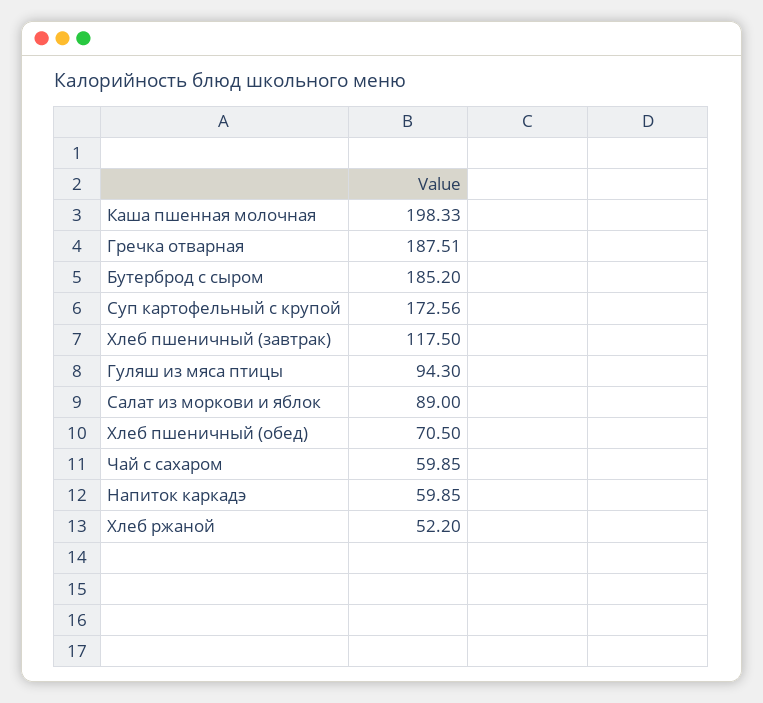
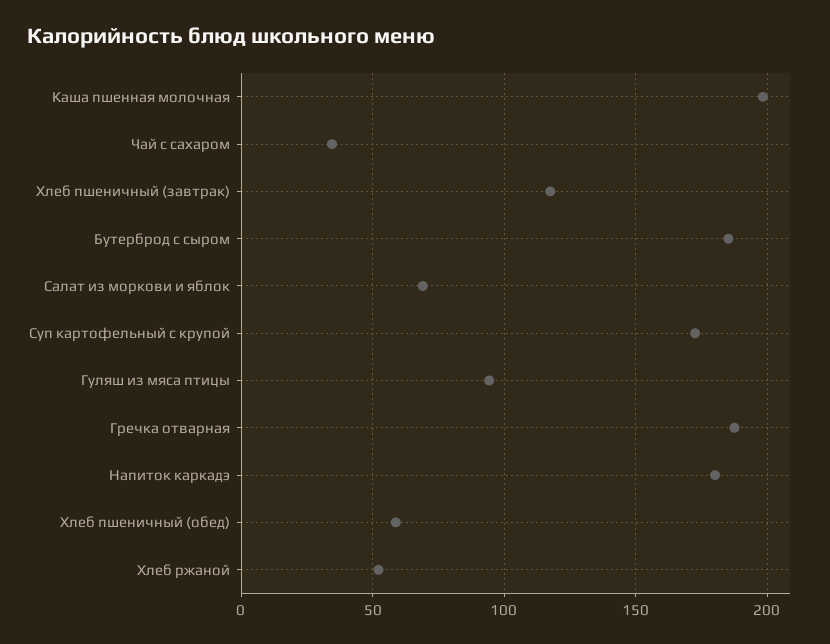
  {
    "Каша пшенная молочная": 198.33,
    "Гречка отварная": 187.51,
    "Бутерброд с сыром": 185.2,
    "Суп картофельный с крупой": 172.56,
    "Хлеб пшеничный (завтрак)": 117.5,
    "Гуляш из мяса птицы": 94.3,
-   "Салат из моркови и яблок": 89,
+   "Салат из моркови и яблок": 70,
-   "Хлеб пшеничный (обед)": 70.5,
+   "Хлеб пшеничный (обед)": 60,
-   "Чай с сахаром": 59.85,
+   "Чай с сахаром": 35,
-   "Напиток каркадэ": 59.85,
+   "Напиток каркадэ": 180,
    "Хлеб ржаной": 52.2
  }

